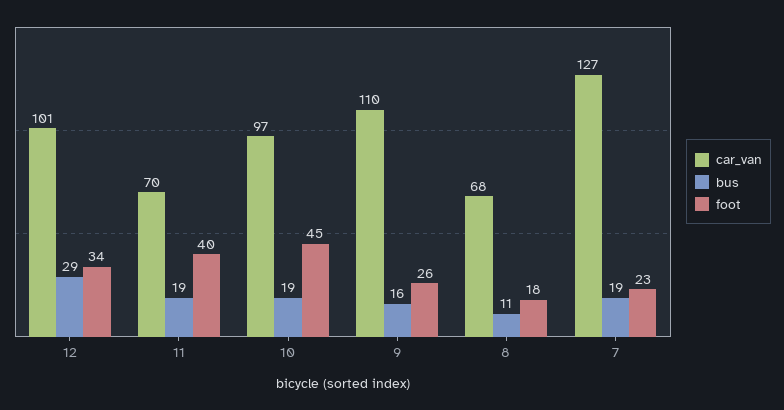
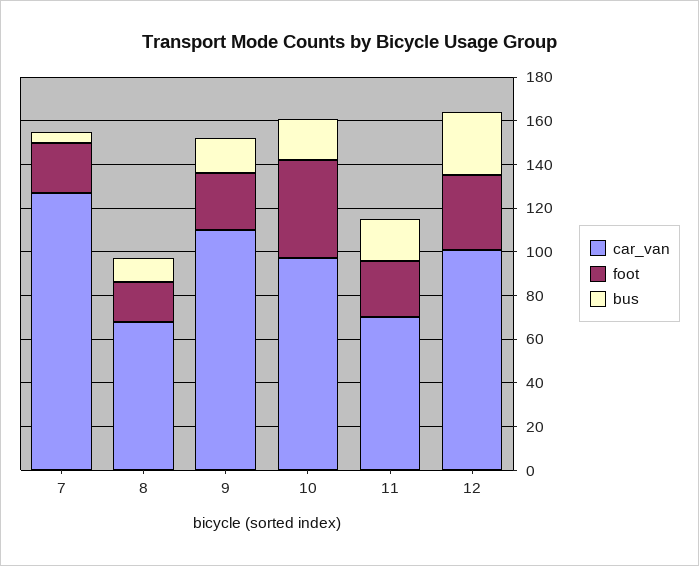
  {
    "car_van": {
      "12": 101,
      "11": 70,
      "10": 97,
      "9": 110,
      "8": 68,
      "7": 127
    },
    "bus": {
      "12": 29,
      "11": 19,
      "10": 19,
      "9": 16,
      "8": 11,
-     "7": 19
+     "7": 5
    },
    "foot": {
      "12": 34,
-     "11": 40,
+     "11": 25,
      "10": 45,
      "9": 26,
      "8": 18,
      "7": 23
    }
  }

